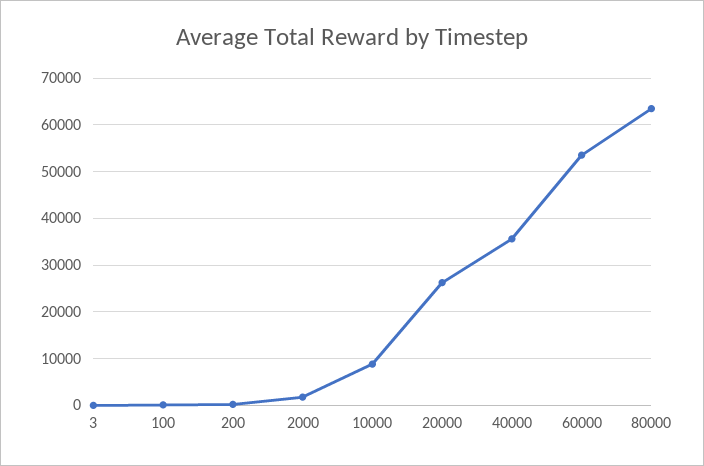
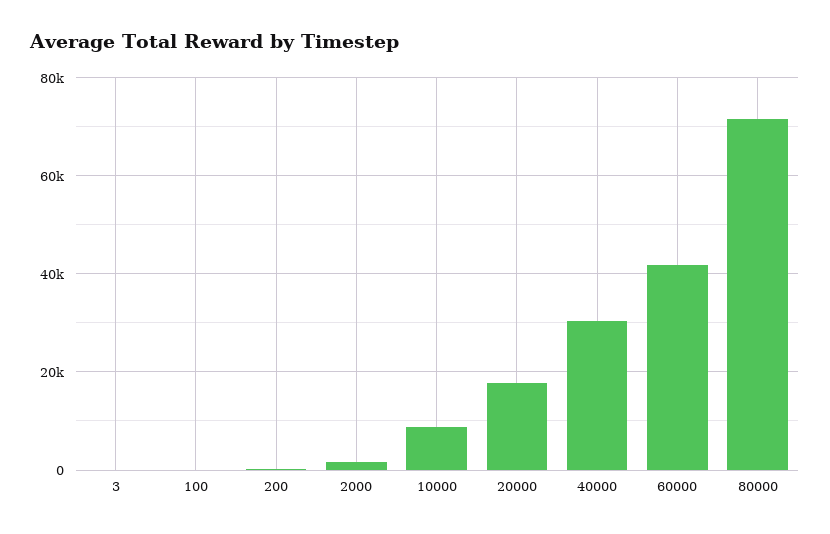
  {
    "3": 0,
    "100": 0,
    "200": 0,
    "2000": 2000,
    "10000": 8000,
-   "20000": 26000,
+   "20000": 18000,
-   "40000": 36000,
+   "40000": 30000,
-   "60000": 54000,
+   "60000": 42000,
-   "80000": 64000
+   "80000": 72000
  }

